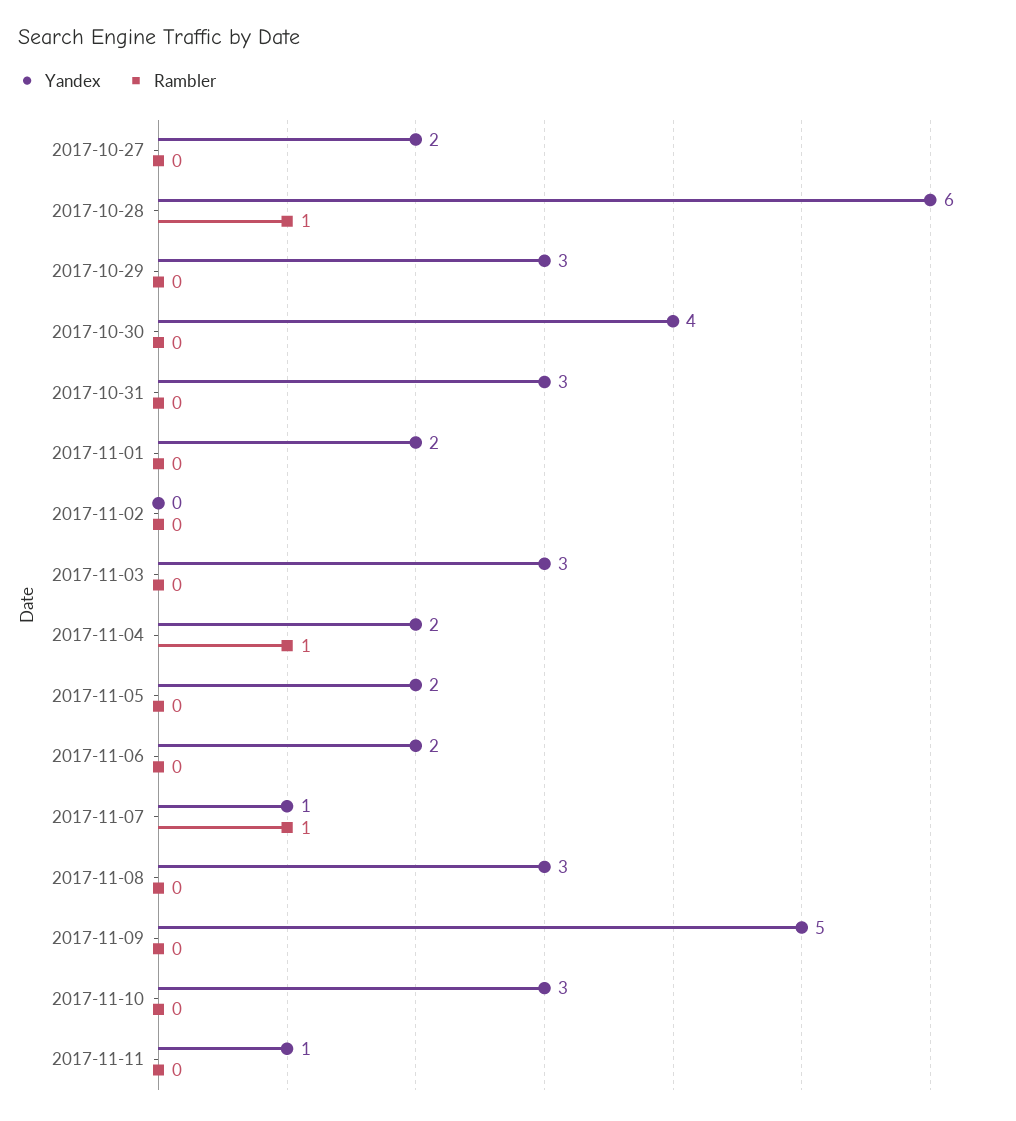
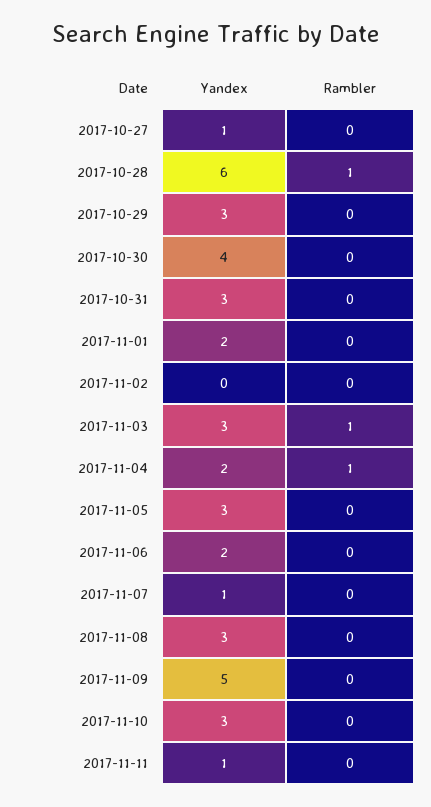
  {
    "Yandex": {
-     "2017-10-27": 2,
+     "2017-10-27": 1,
      "2017-10-28": 6,
      "2017-10-29": 3,
      "2017-10-30": 4,
      "2017-10-31": 3,
      "2017-11-01": 2,
      "2017-11-02": 0,
      "2017-11-03": 3,
      "2017-11-04": 2,
-     "2017-11-05": 2,
+     "2017-11-05": 3,
      "2017-11-06": 2,
      "2017-11-07": 1,
      "2017-11-08": 3,
      "2017-11-09": 5,
      "2017-11-10": 3,
      "2017-11-11": 1
    },
    "Rambler": {
      "2017-10-27": 0,
      "2017-10-28": 1,
      "2017-10-29": 0,
      "2017-10-30": 0,
      "2017-10-31": 0,
      "2017-11-01": 0,
      "2017-11-02": 0,
-     "2017-11-03": 0,
+     "2017-11-03": 1,
      "2017-11-04": 1,
      "2017-11-05": 0,
      "2017-11-06": 0,
-     "2017-11-07": 1,
+     "2017-11-07": 0,
      "2017-11-08": 0,
      "2017-11-09": 0,
      "2017-11-10": 0,
      "2017-11-11": 0
    }
  }

